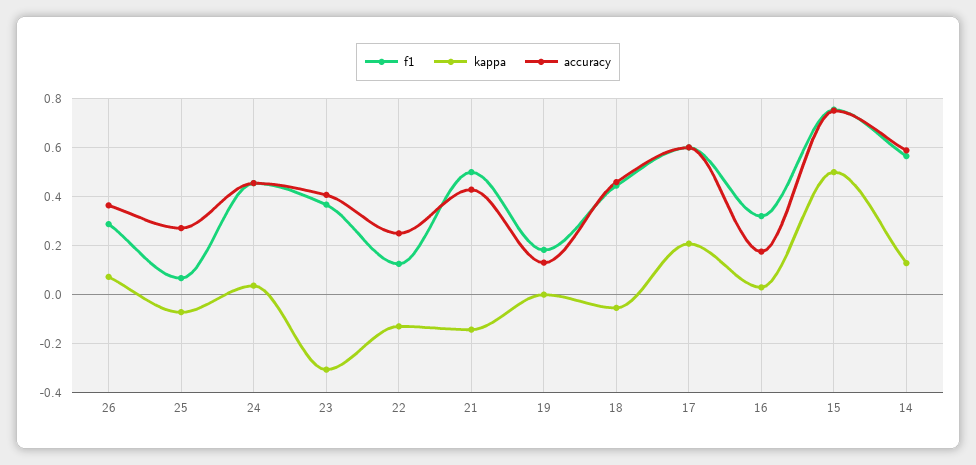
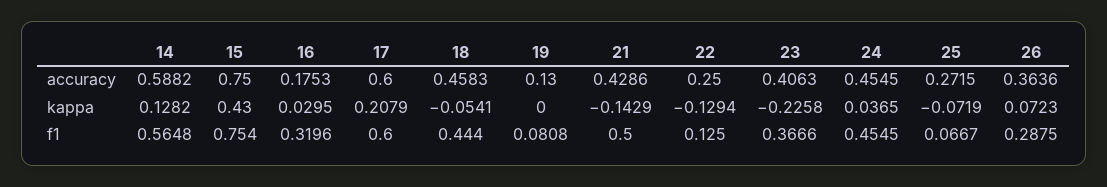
  {
    "f1": {
      "26": 0.2875,
      "25": 0.0667,
      "24": 0.4545,
      "23": 0.3666,
      "22": 0.125,
      "21": 0.5,
-     "19": 0.175,
+     "19": 0.0808,
      "18": 0.444,
      "17": 0.6,
      "16": 0.3196,
      "15": 0.754,
      "14": 0.5648
    },
    "kappa": {
      "26": 0.0723,
      "25": -0.0719,
      "24": 0.0365,
-     "23": -0.3,
+     "23": -0.2258,
      "22": -0.1294,
      "21": -0.1429,
      "19": 0,
      "18": -0.0541,
      "17": 0.2079,
      "16": 0.0295,
-     "15": 0.5,
+     "15": 0.43,
      "14": 0.1282
    },
    "accuracy": {
      "26": 0.3636,
      "25": 0.2715,
      "24": 0.4545,
      "23": 0.4063,
      "22": 0.25,
      "21": 0.4286,
      "19": 0.13,
      "18": 0.4583,
      "17": 0.6,
      "16": 0.1753,
      "15": 0.75,
      "14": 0.5882
    }
  }

